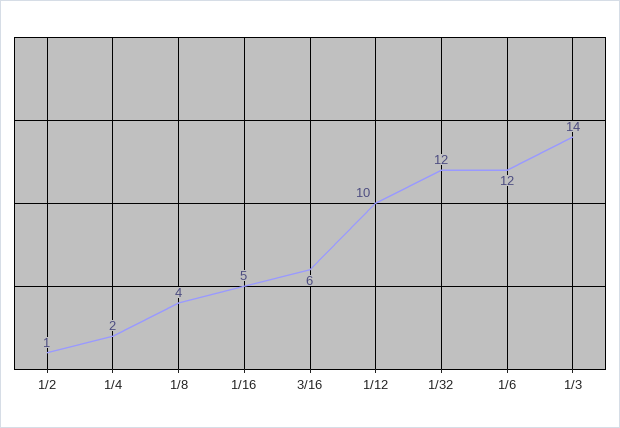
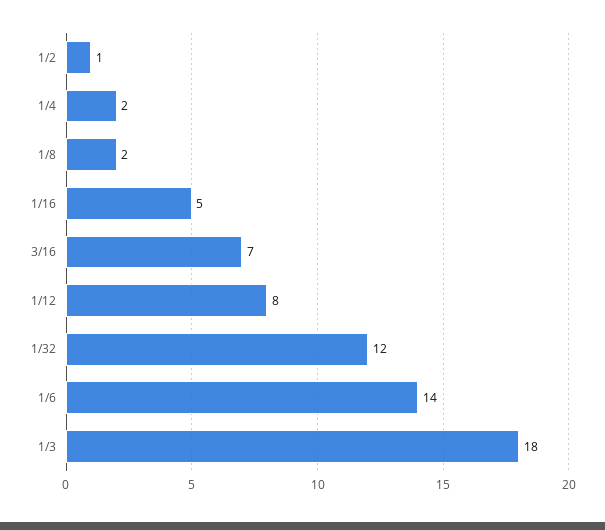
  {
    "1/2": 1,
    "1/4": 2,
-   "1/8": 4,
+   "1/8": 2,
    "1/16": 5,
-   "3/16": 6,
+   "3/16": 7,
-   "1/12": 10,
+   "1/12": 8,
    "1/32": 12,
-   "1/6": 12,
+   "1/6": 14,
-   "1/3": 14
+   "1/3": 18
  }

